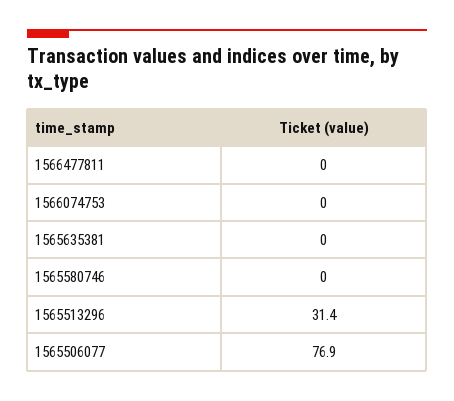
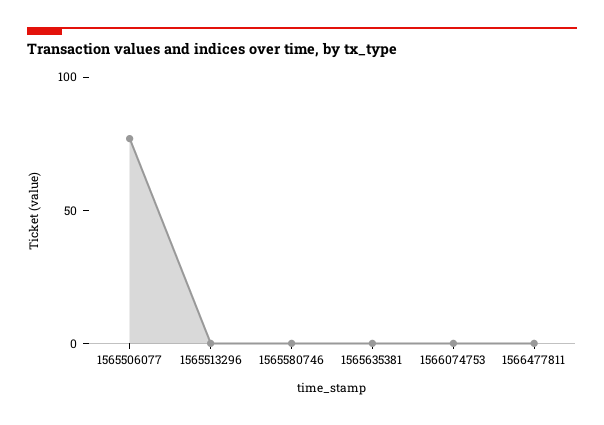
  {
    "1566477811": 0,
    "1566074753": 0,
    "1565635381": 0,
    "1565580746": 0,
-   "1565513296": 31.4,
+   "1565513296": 0,
    "1565506077": 76.9
  }

